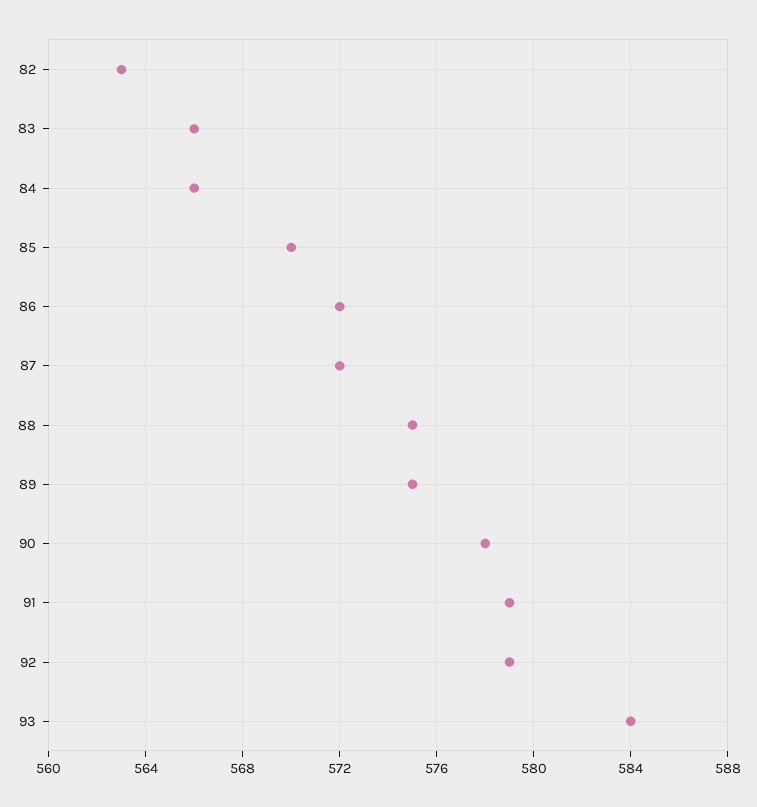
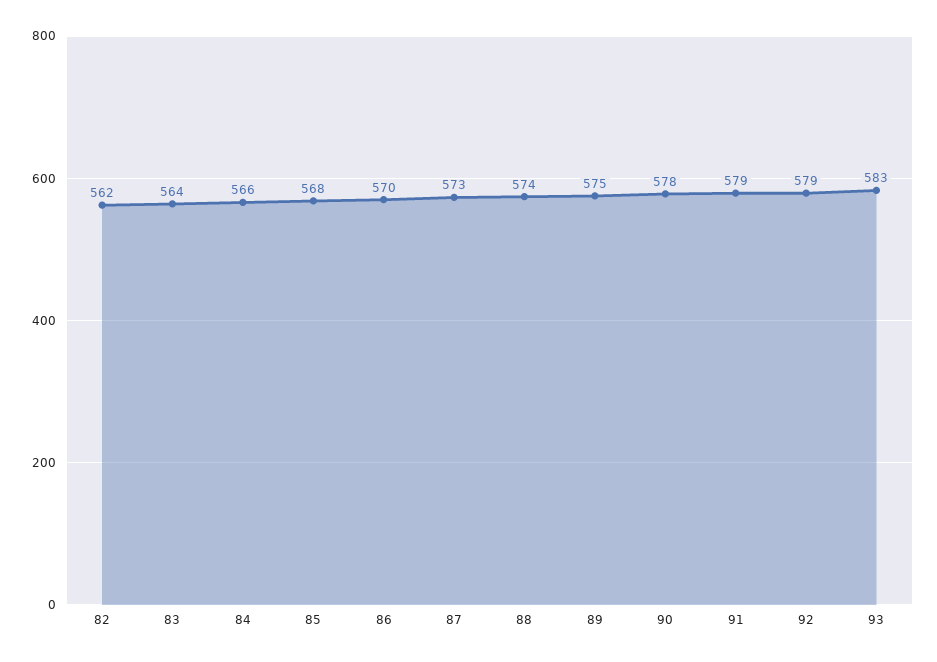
  {
-   "82": 563,
+   "82": 562,
-   "83": 566,
+   "83": 564,
    "84": 566,
-   "85": 570,
+   "85": 568,
-   "86": 572,
+   "86": 570,
-   "87": 572,
+   "87": 573,
-   "88": 575,
+   "88": 574,
    "89": 575,
    "90": 578,
    "91": 579,
    "92": 579,
-   "93": 584
+   "93": 583
  }

